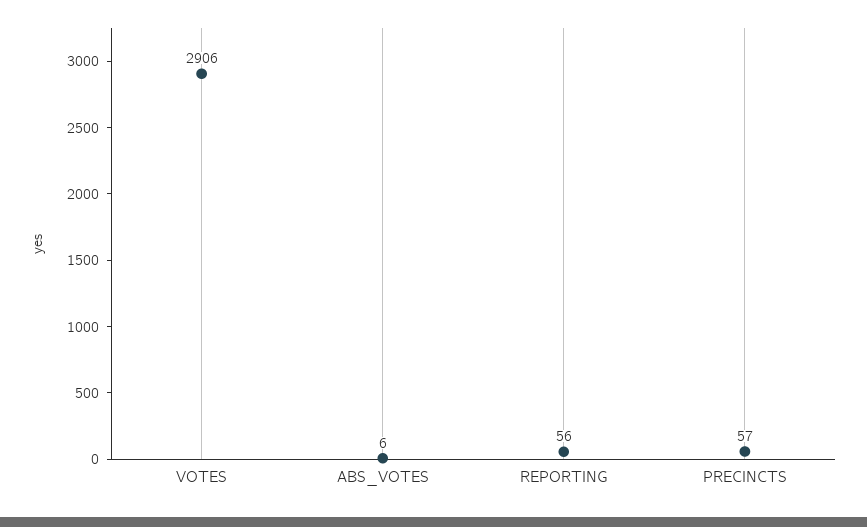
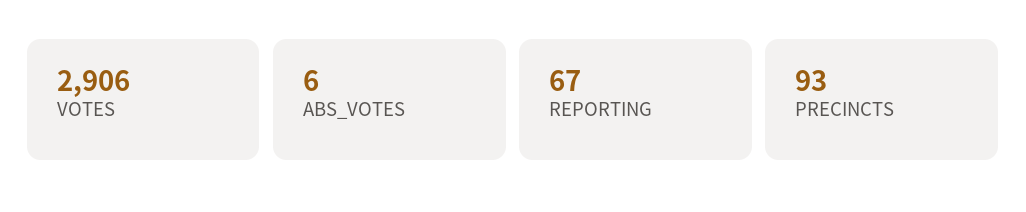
  {
    "VOTES": 2906,
    "ABS_VOTES": 6,
-   "REPORTING": 56,
+   "REPORTING": 67,
-   "PRECINCTS": 57
+   "PRECINCTS": 93
  }

